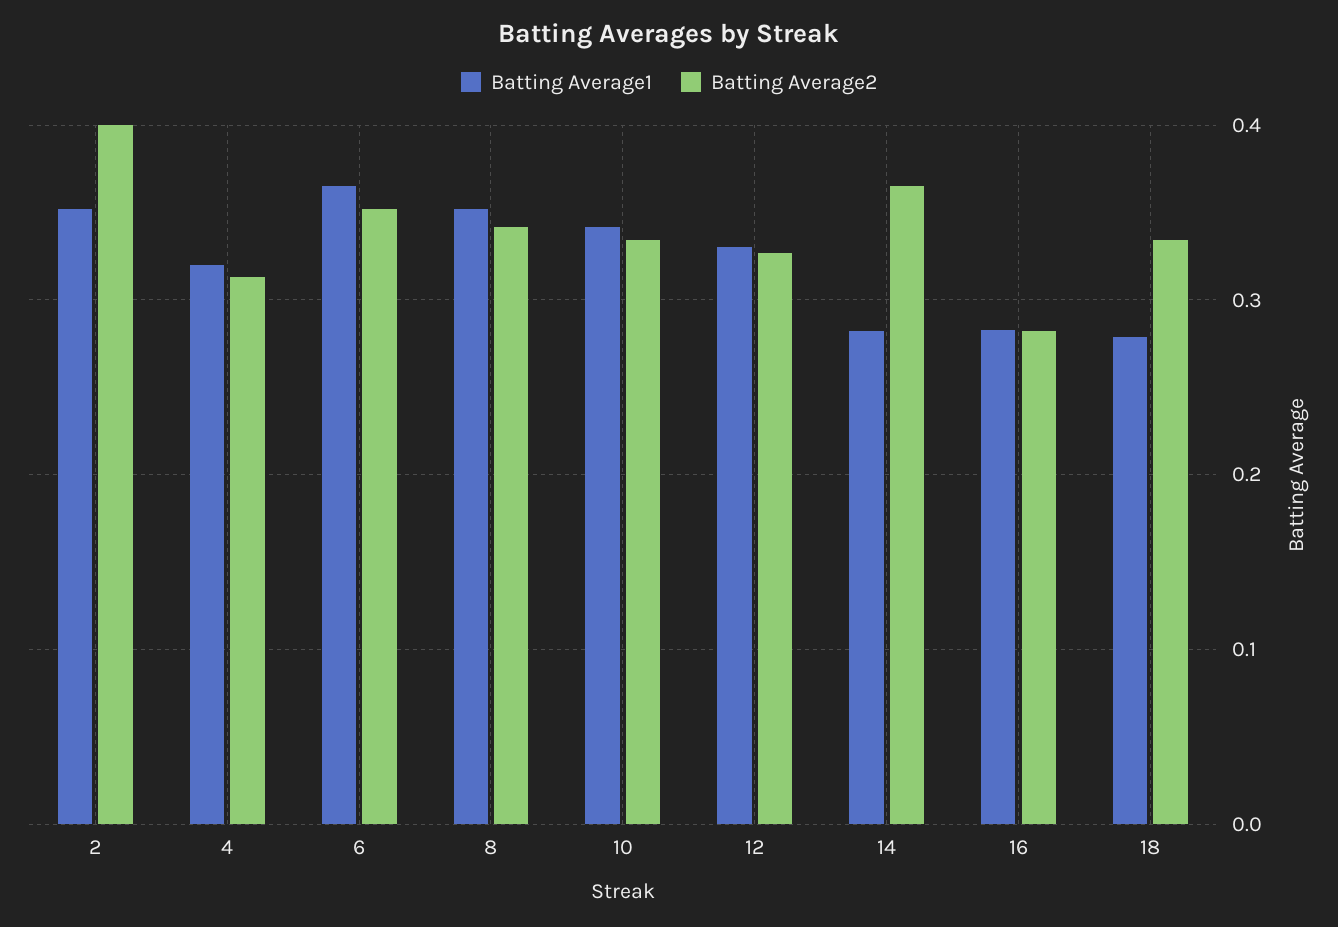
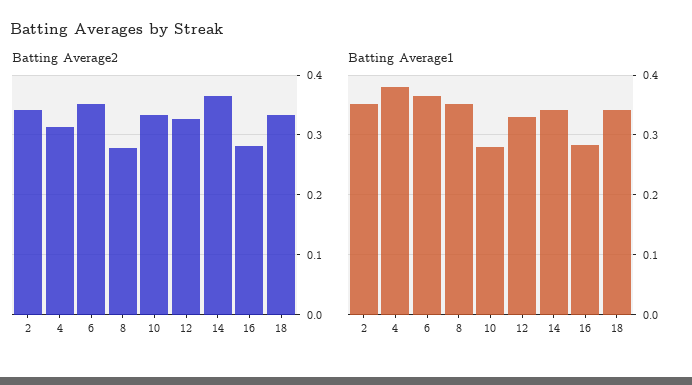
  {
    "Batting Average1": {
      "2": 0.35,
-     "4": 0.32,
+     "4": 0.38,
      "6": 0.37,
      "8": 0.35,
-     "10": 0.34,
+     "10": 0.28,
      "12": 0.33,
-     "14": 0.28,
+     "14": 0.34,
      "16": 0.28,
-     "18": 0.28
+     "18": 0.34
    },
    "Batting Average2": {
-     "2": 0.4,
+     "2": 0.34,
      "4": 0.31,
      "6": 0.35,
-     "8": 0.34,
+     "8": 0.28,
      "10": 0.33,
      "12": 0.33,
      "14": 0.37,
      "16": 0.28,
      "18": 0.33
    }
  }

